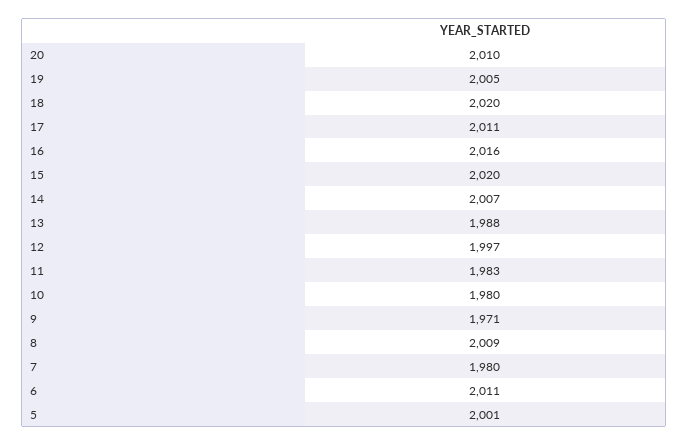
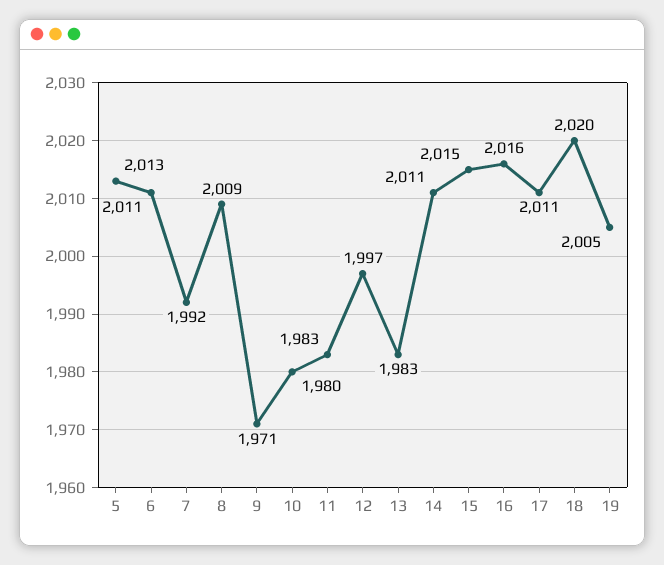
  {
-   "20": 2010,
    "19": 2005,
    "18": 2020,
    "17": 2011,
    "16": 2016,
-   "15": 2020,
+   "15": 2015,
-   "14": 2007,
+   "14": 2011,
-   "13": 1988,
+   "13": 1983,
    "12": 1997,
    "11": 1983,
    "10": 1980,
    "9": 1971,
    "8": 2009,
-   "7": 1980,
+   "7": 1992,
    "6": 2011,
-   "5": 2001
+   "5": 2013
  }

